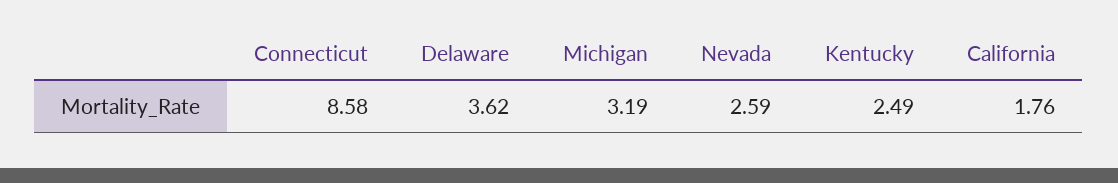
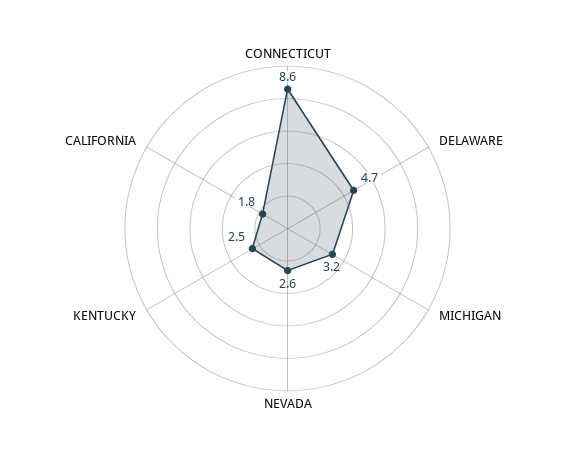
  {
    "Connecticut": 8.58,
-   "Delaware": 3.62,
+   "Delaware": 4.7,
    "Michigan": 3.19,
    "Nevada": 2.59,
    "Kentucky": 2.49,
    "California": 1.76
  }

